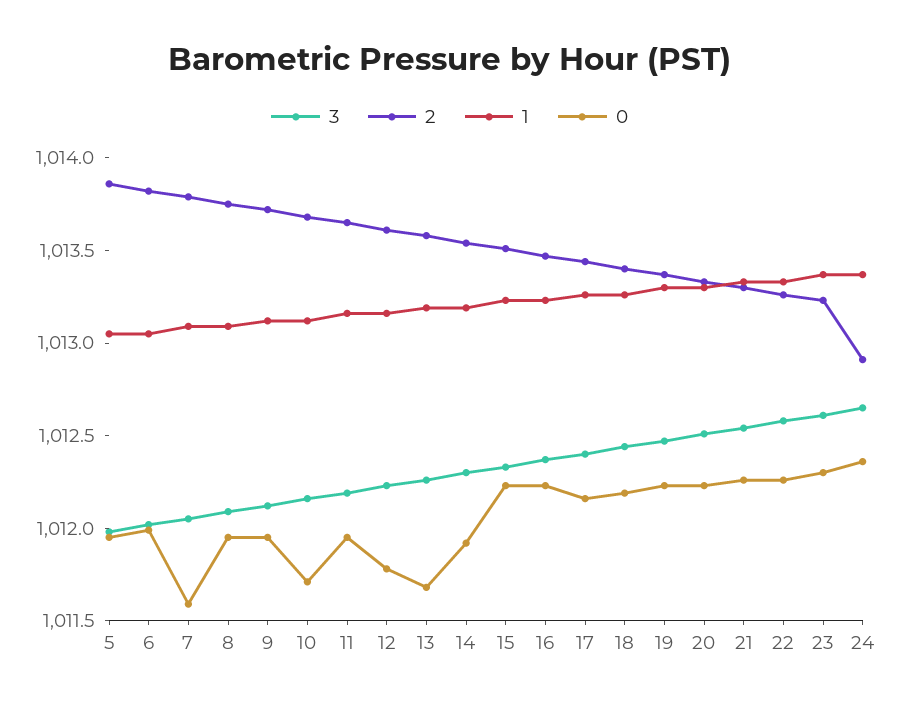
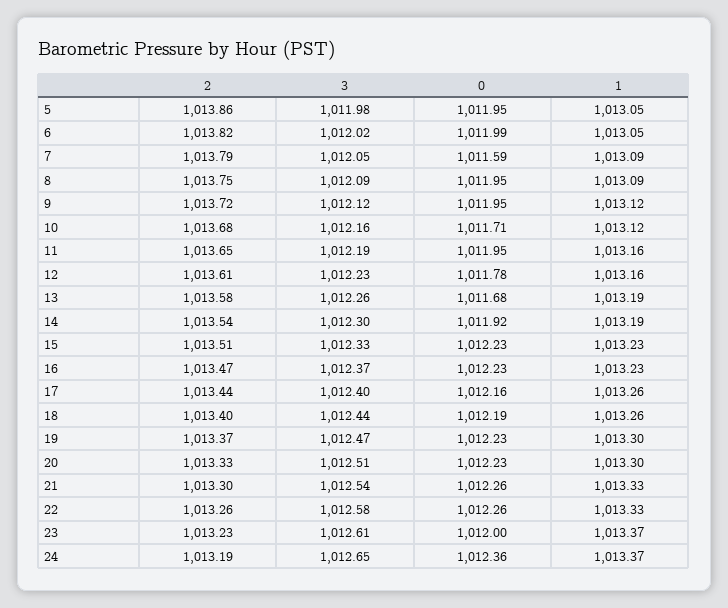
  {
    "3": {
      "5": 1011.98,
      "6": 1012.02,
      "7": 1012.05,
      "8": 1012.09,
      "9": 1012.12,
      "10": 1012.16,
      "11": 1012.19,
      "12": 1012.23,
      "13": 1012.26,
      "14": 1012.3,
      "15": 1012.33,
      "16": 1012.37,
      "17": 1012.4,
      "18": 1012.44,
      "19": 1012.47,
      "20": 1012.51,
      "21": 1012.54,
      "22": 1012.58,
      "23": 1012.61,
      "24": 1012.65
    },
    "2": {
      "5": 1013.86,
      "6": 1013.82,
      "7": 1013.79,
      "8": 1013.75,
      "9": 1013.72,
      "10": 1013.68,
      "11": 1013.65,
      "12": 1013.61,
      "13": 1013.58,
      "14": 1013.54,
      "15": 1013.51,
      "16": 1013.47,
      "17": 1013.44,
      "18": 1013.4,
      "19": 1013.37,
      "20": 1013.33,
      "21": 1013.3,
      "22": 1013.26,
      "23": 1013.23,
-     "24": 1012.9
+     "24": 1013.19
    },
    "1": {
      "5": 1013.05,
      "6": 1013.05,
      "7": 1013.09,
      "8": 1013.09,
      "9": 1013.12,
      "10": 1013.12,
      "11": 1013.16,
      "12": 1013.16,
      "13": 1013.19,
      "14": 1013.19,
      "15": 1013.23,
      "16": 1013.23,
      "17": 1013.26,
      "18": 1013.26,
      "19": 1013.3,
      "20": 1013.3,
      "21": 1013.33,
      "22": 1013.33,
      "23": 1013.37,
      "24": 1013.37
    },
    "0": {
      "5": 1011.95,
      "6": 1011.99,
      "7": 1011.59,
      "8": 1011.95,
      "9": 1011.95,
      "10": 1011.71,
      "11": 1011.95,
      "12": 1011.78,
      "13": 1011.68,
      "14": 1011.92,
      "15": 1012.23,
      "16": 1012.23,
      "17": 1012.16,
      "18": 1012.19,
      "19": 1012.23,
      "20": 1012.23,
      "21": 1012.26,
      "22": 1012.26,
-     "23": 1012.3,
+     "23": 1012,
      "24": 1012.36
    }
  }

